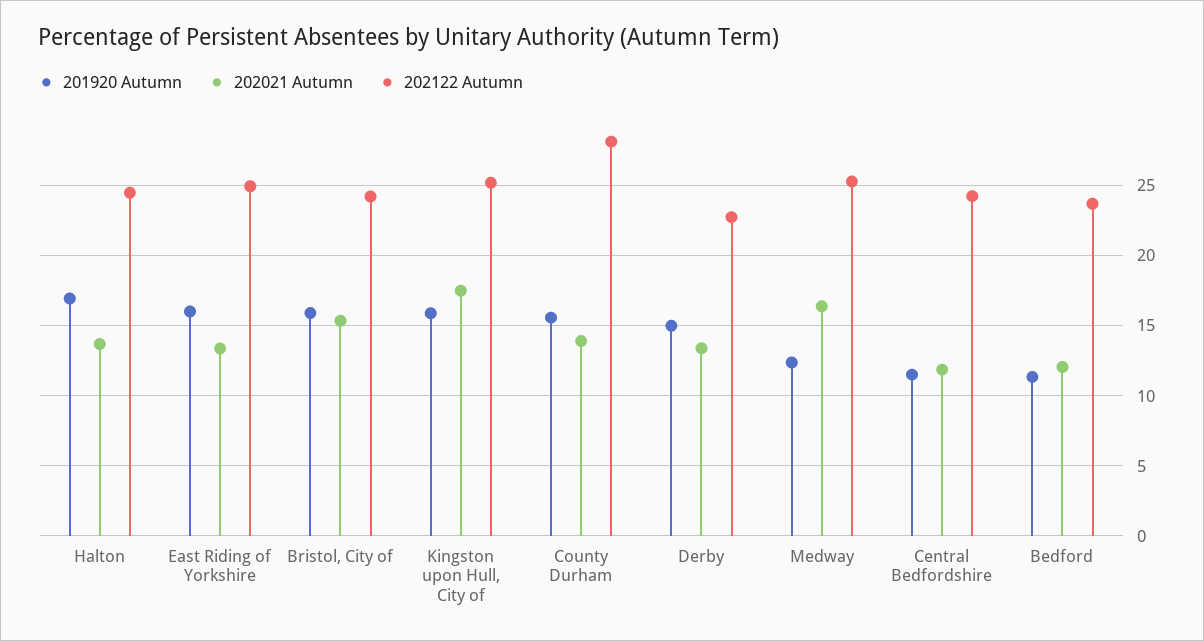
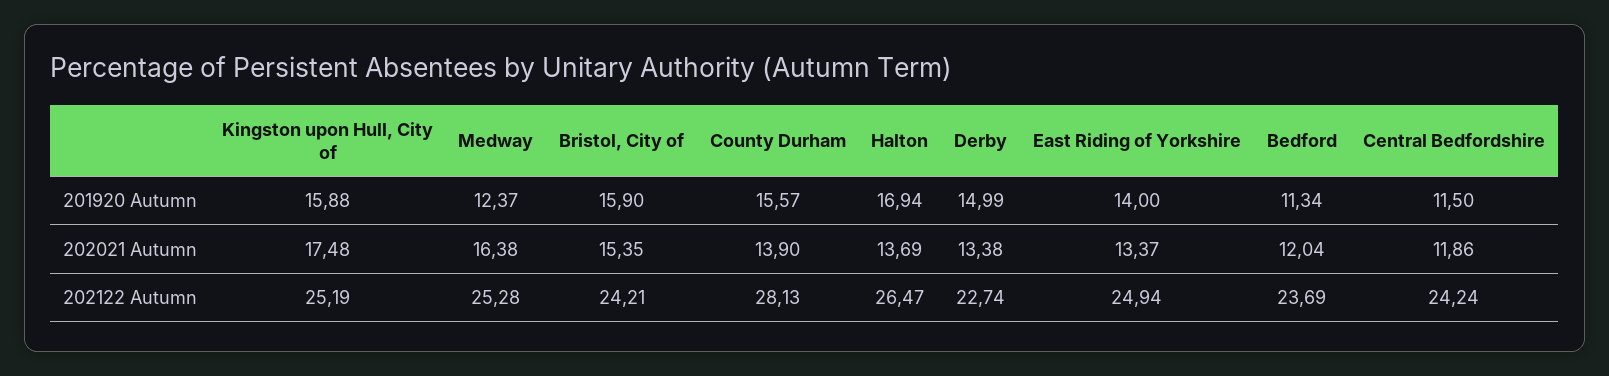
  {
    "201920 Autumn": {
      "Halton": 16.94,
-     "East Riding of Yorkshire": 16,
+     "East Riding of Yorkshire": 14,
      "Bristol, City of": 15.9,
      "Kingston upon Hull, City of": 15.88,
      "County Durham": 15.57,
      "Derby": 14.99,
      "Medway": 12.37,
      "Central Bedfordshire": 11.5,
      "Bedford": 11.34
    },
    "202021 Autumn": {
      "Halton": 13.69,
      "East Riding of Yorkshire": 13.37,
      "Bristol, City of": 15.35,
      "Kingston upon Hull, City of": 17.48,
      "County Durham": 13.9,
      "Derby": 13.38,
      "Medway": 16.38,
      "Central Bedfordshire": 11.86,
      "Bedford": 12.04
    },
    "202122 Autumn": {
-     "Halton": 24.5,
+     "Halton": 26.47,
      "East Riding of Yorkshire": 24.94,
      "Bristol, City of": 24.21,
      "Kingston upon Hull, City of": 25.19,
      "County Durham": 28.13,
      "Derby": 22.74,
      "Medway": 25.28,
      "Central Bedfordshire": 24.24,
      "Bedford": 23.69
    }
  }

